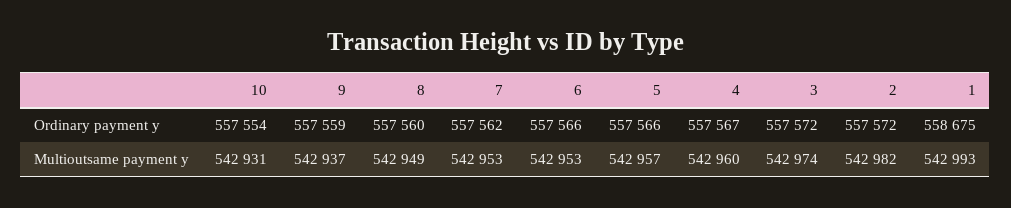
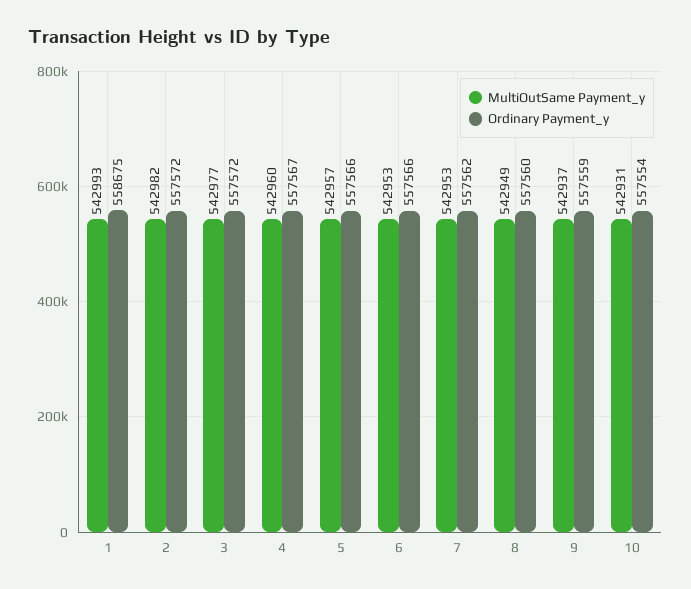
  {
    "Ordinary payment y": {
      "10": 557554,
      "9": 557559,
      "8": 557560,
      "7": 557562,
      "6": 557566,
      "5": 557566,
      "4": 557567,
      "3": 557572,
      "2": 557572,
      "1": 558675
    },
    "Multioutsame payment y": {
      "10": 542931,
      "9": 542937,
      "8": 542949,
      "7": 542953,
      "6": 542953,
      "5": 542957,
      "4": 542960,
-     "3": 542974,
+     "3": 542977,
      "2": 542982,
      "1": 542993
    }
  }

